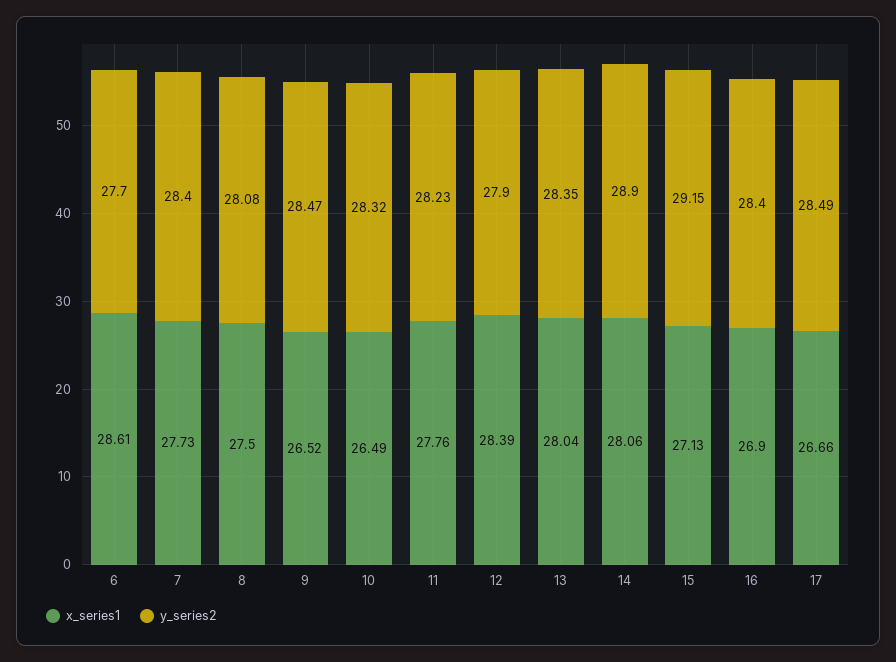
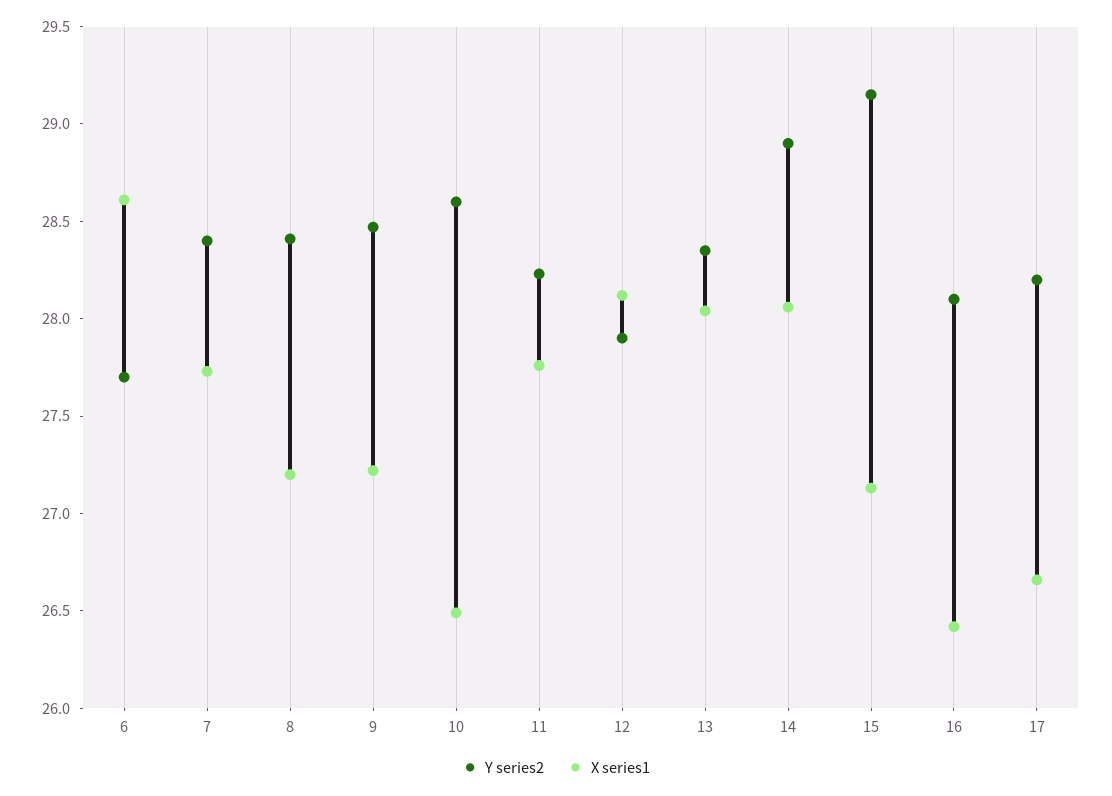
  {
    "x_series1": {
      "6": 28.61,
      "7": 27.73,
-     "8": 27.5,
+     "8": 27.2,
-     "9": 26.52,
+     "9": 27.2,
      "10": 26.49,
      "11": 27.76,
-     "12": 28.39,
+     "12": 28.1,
      "13": 28.04,
      "14": 28.06,
      "15": 27.13,
-     "16": 26.9,
+     "16": 26.4,
      "17": 26.66
    },
    "y_series2": {
      "6": 27.7,
      "7": 28.4,
-     "8": 28.08,
+     "8": 28.4,
      "9": 28.47,
-     "10": 28.32,
+     "10": 28.6,
      "11": 28.23,
      "12": 27.9,
      "13": 28.35,
      "14": 28.9,
      "15": 29.15,
-     "16": 28.4,
+     "16": 28.1,
-     "17": 28.49
+     "17": 28.2
    }
  }

